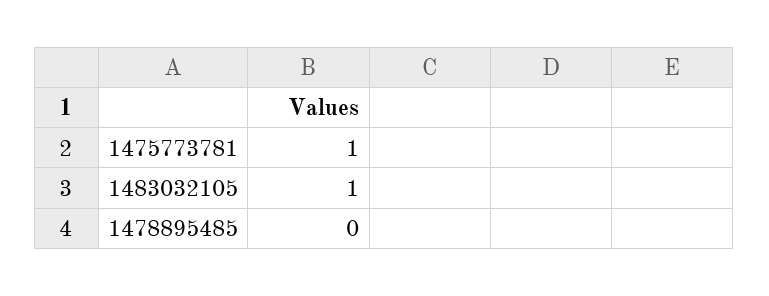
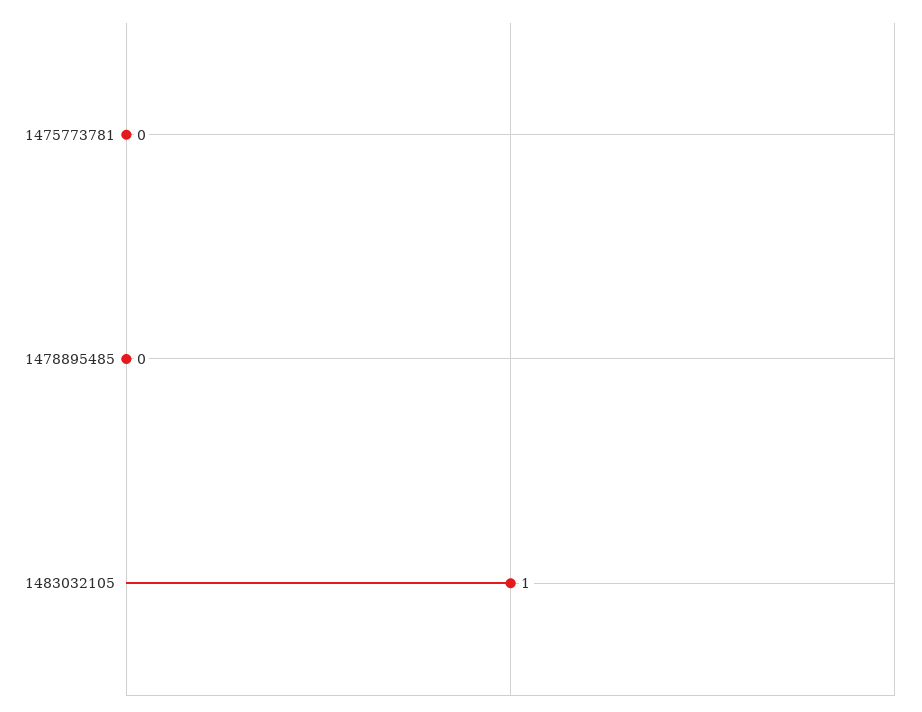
  {
-   "1475773781": 1,
+   "1475773781": 0,
    "1483032105": 1,
    "1478895485": 0
  }

